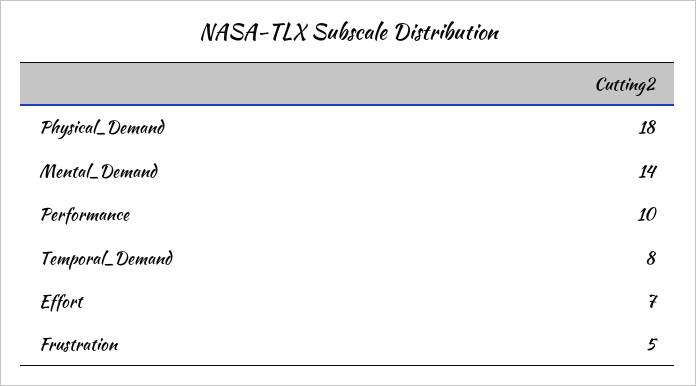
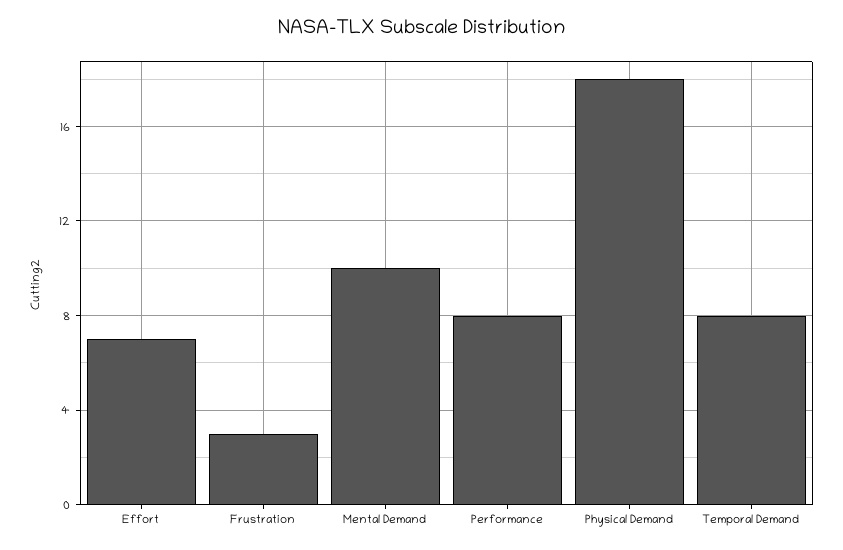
  {
    "Physical_Demand": 18,
-   "Mental_Demand": 14,
+   "Mental_Demand": 10,
-   "Performance": 10,
+   "Performance": 8,
    "Temporal_Demand": 8,
    "Effort": 7,
-   "Frustration": 5
+   "Frustration": 3
  }

